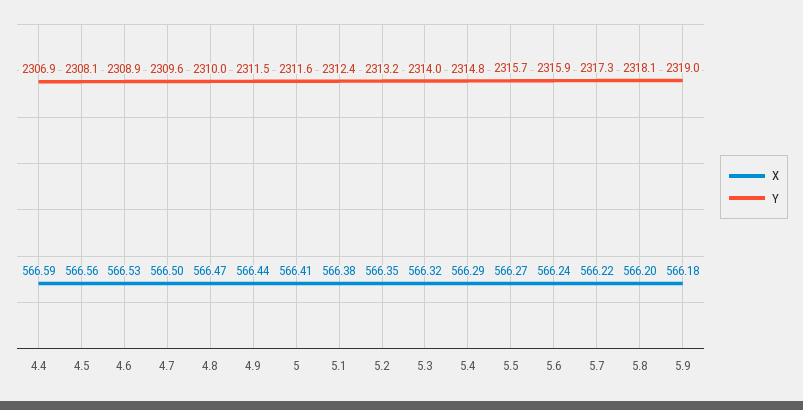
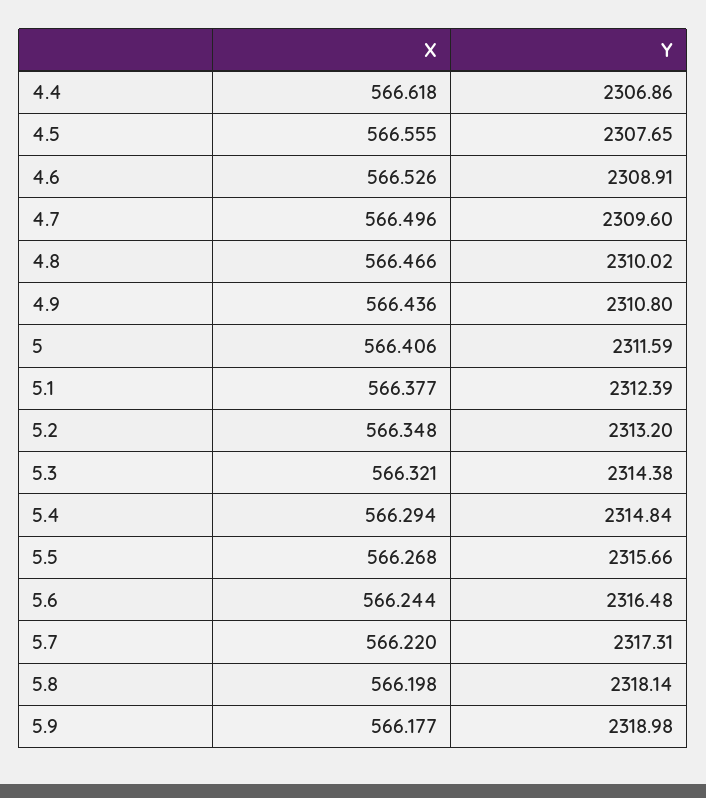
  {
    "X": {
-     "4.4": 566.59,
+     "4.4": 566.618,
      "4.5": 566.555,
      "4.6": 566.526,
      "4.7": 566.496,
      "4.8": 566.466,
      "4.9": 566.436,
      "5": 566.406,
      "5.1": 566.377,
      "5.2": 566.348,
      "5.3": 566.321,
      "5.4": 566.294,
      "5.5": 566.268,
      "5.6": 566.244,
      "5.7": 566.22,
      "5.8": 566.198,
      "5.9": 566.177
    },
    "Y": {
      "4.4": 2306.86,
-     "4.5": 2308.1,
+     "4.5": 2307.65,
      "4.6": 2308.91,
      "4.7": 2309.6,
      "4.8": 2310.02,
-     "4.9": 2311.5,
+     "4.9": 2310.8,
      "5": 2311.59,
      "5.1": 2312.39,
      "5.2": 2313.2,
-     "5.3": 2314,
+     "5.3": 2314.38,
      "5.4": 2314.84,
      "5.5": 2315.66,
-     "5.6": 2315.9,
+     "5.6": 2316.48,
      "5.7": 2317.31,
      "5.8": 2318.14,
      "5.9": 2318.98
    }
  }

